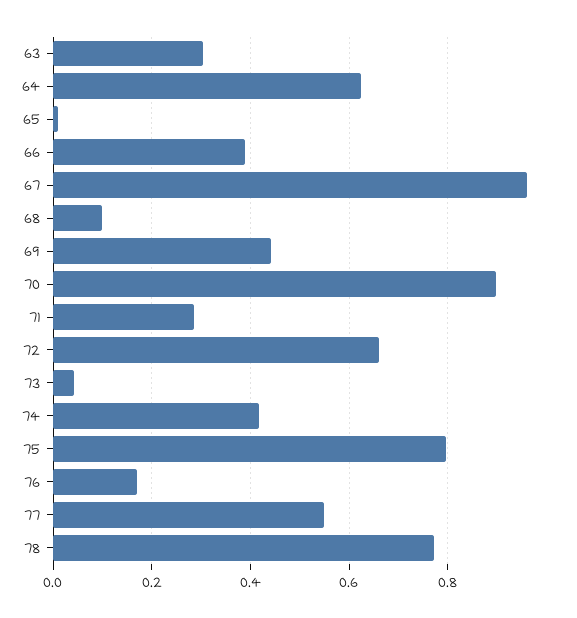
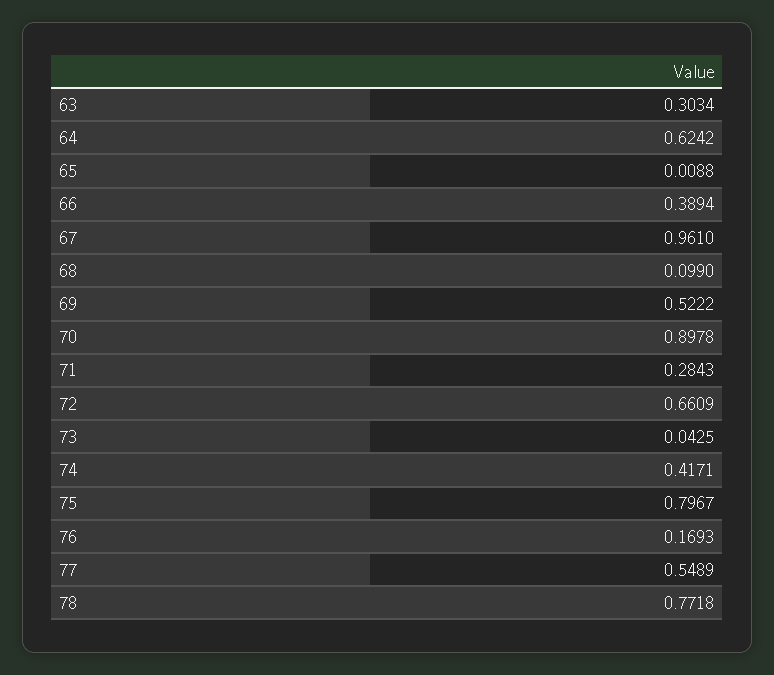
  {
    "63": 0.3034,
    "64": 0.6242,
    "65": 0.0088,
    "66": 0.3894,
    "67": 0.961,
    "68": 0.099,
-   "69": 0.44,
+   "69": 0.5222,
    "70": 0.8978,
    "71": 0.2843,
    "72": 0.6609,
    "73": 0.0425,
    "74": 0.4171,
    "75": 0.7967,
    "76": 0.1693,
    "77": 0.5489,
    "78": 0.7718
  }

